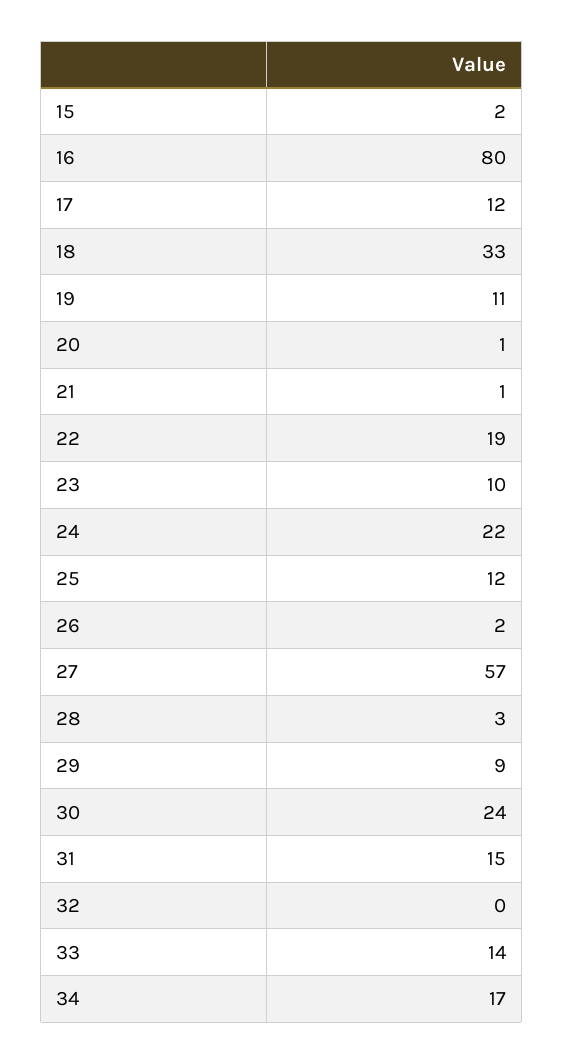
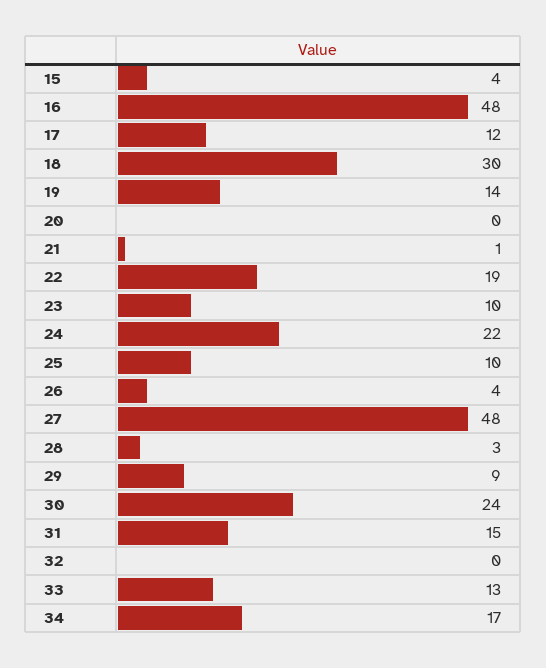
  {
-   "15": 2,
+   "15": 4,
-   "16": 80,
+   "16": 48,
    "17": 12,
-   "18": 33,
+   "18": 30,
-   "19": 11,
+   "19": 14,
-   "20": 1,
+   "20": 0,
    "21": 1,
    "22": 19,
    "23": 10,
    "24": 22,
-   "25": 12,
+   "25": 10,
-   "26": 2,
+   "26": 4,
-   "27": 57,
+   "27": 48,
    "28": 3,
    "29": 9,
    "30": 24,
    "31": 15,
    "32": 0,
-   "33": 14,
+   "33": 13,
    "34": 17
  }

